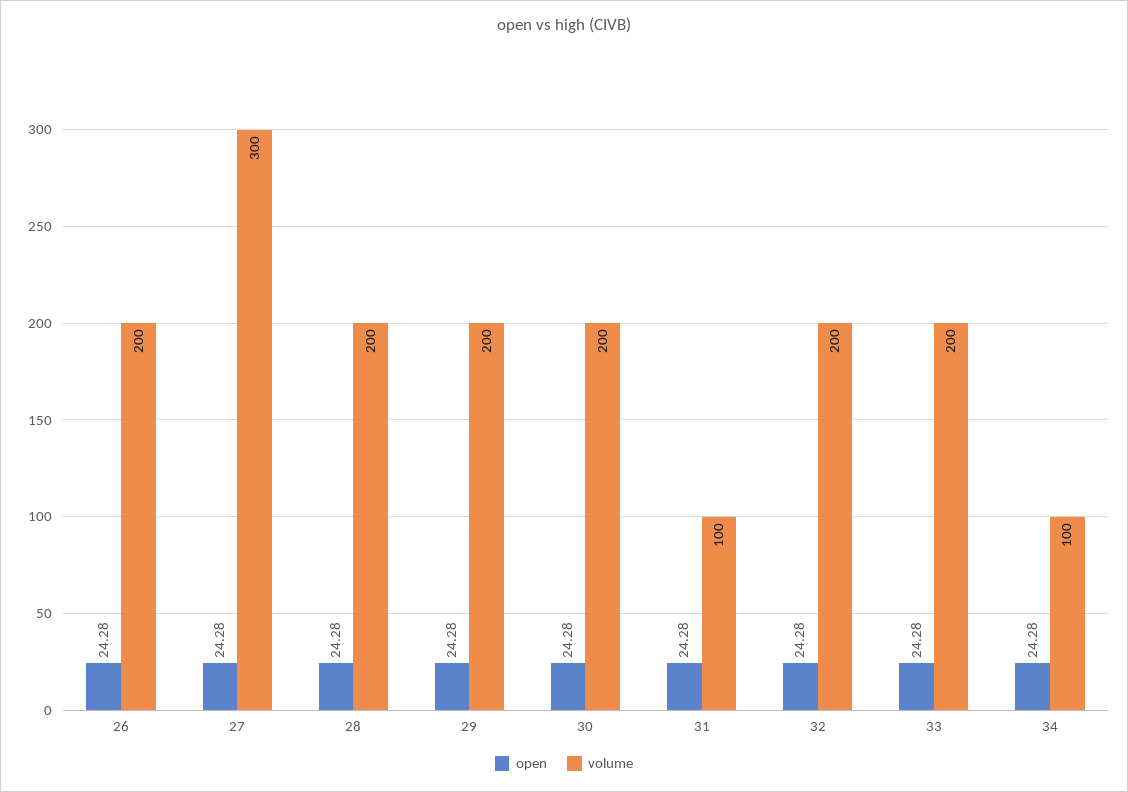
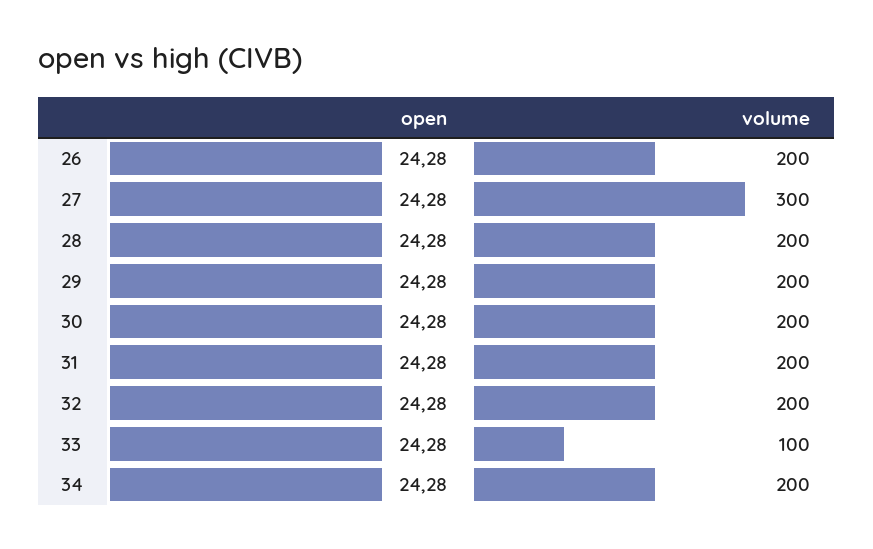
  {
    "open": {
      "26": 24.28,
      "27": 24.28,
      "28": 24.28,
      "29": 24.28,
      "30": 24.28,
      "31": 24.28,
      "32": 24.28,
      "33": 24.28,
      "34": 24.28
    },
    "volume": {
      "26": 200,
      "27": 300,
      "28": 200,
      "29": 200,
      "30": 200,
-     "31": 100,
+     "31": 200,
      "32": 200,
-     "33": 200,
+     "33": 100,
-     "34": 100
+     "34": 200
    }
  }

